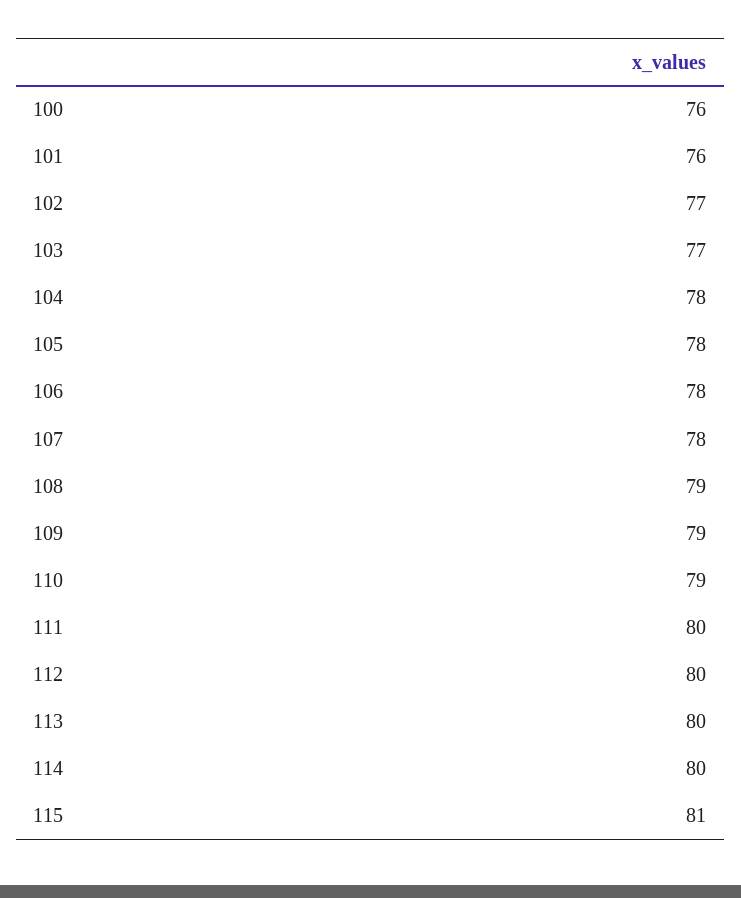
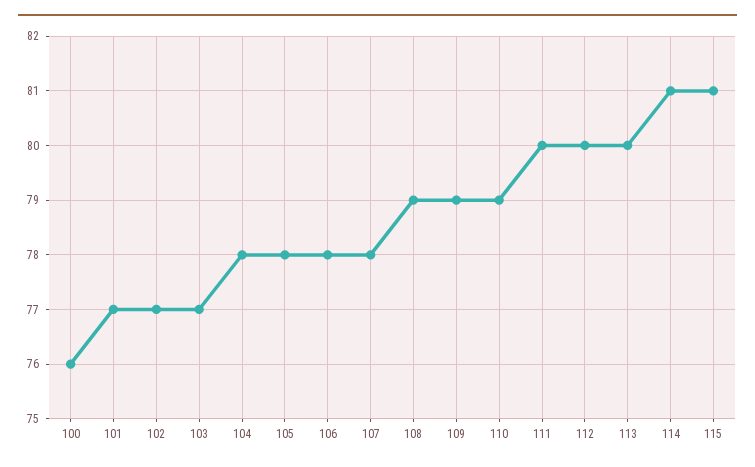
  {
    "100": 76,
-   "101": 76,
+   "101": 77,
    "102": 77,
    "103": 77,
    "104": 78,
    "105": 78,
    "106": 78,
    "107": 78,
    "108": 79,
    "109": 79,
    "110": 79,
    "111": 80,
    "112": 80,
    "113": 80,
-   "114": 80,
+   "114": 81,
    "115": 81
  }

